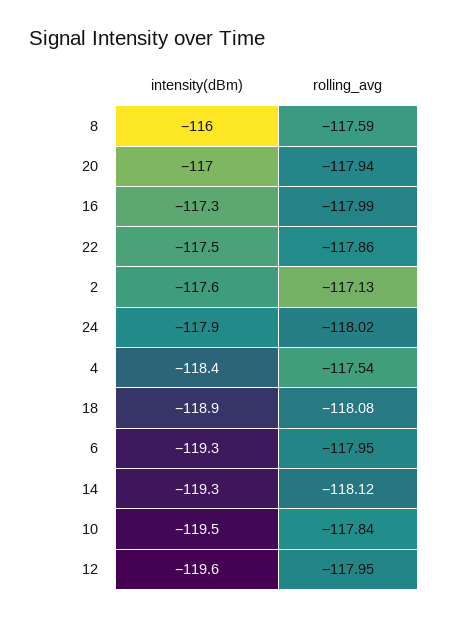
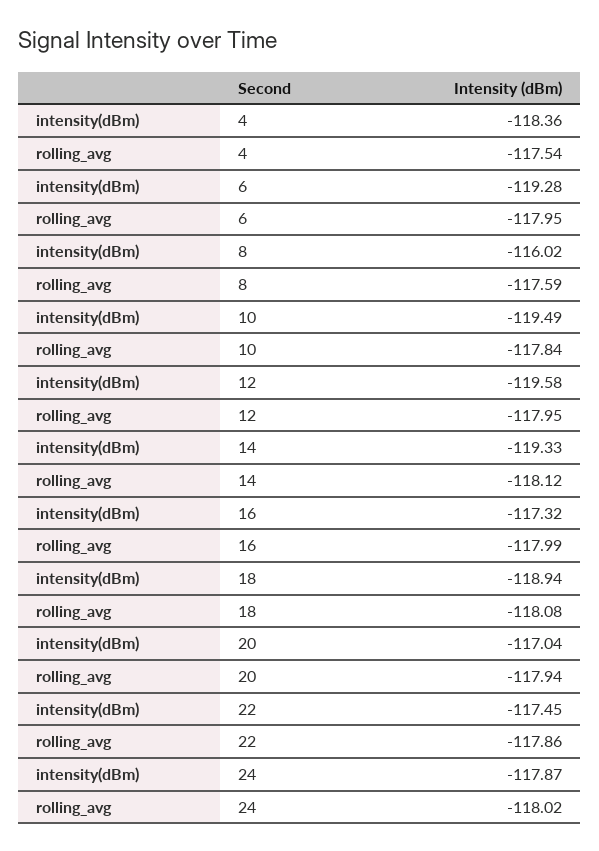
  {
    "intensity(dBm)": {
      "8": -116.02,
      "20": -117.04,
      "16": -117.32,
      "22": -117.45,
-     "2": -117.6,
      "24": -117.87,
      "4": -118.36,
      "18": -118.94,
      "6": -119.28,
      "14": -119.33,
      "10": -119.49,
      "12": -119.58
    },
    "rolling_avg": {
      "8": -117.59,
      "20": -117.94,
      "16": -117.99,
      "22": -117.86,
-     "2": -117.13,
      "24": -118.02,
      "4": -117.54,
      "18": -118.08,
      "6": -117.95,
      "14": -118.12,
      "10": -117.84,
      "12": -117.95
    }
  }

